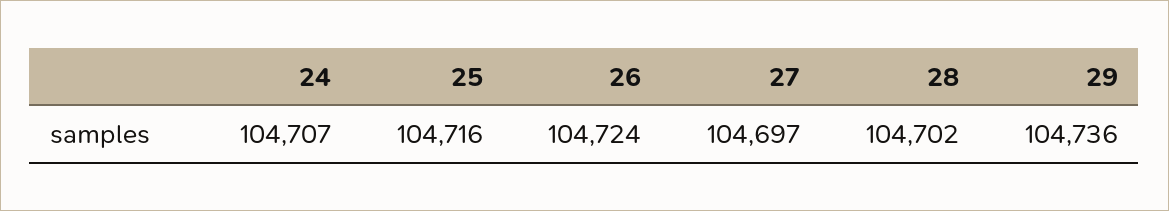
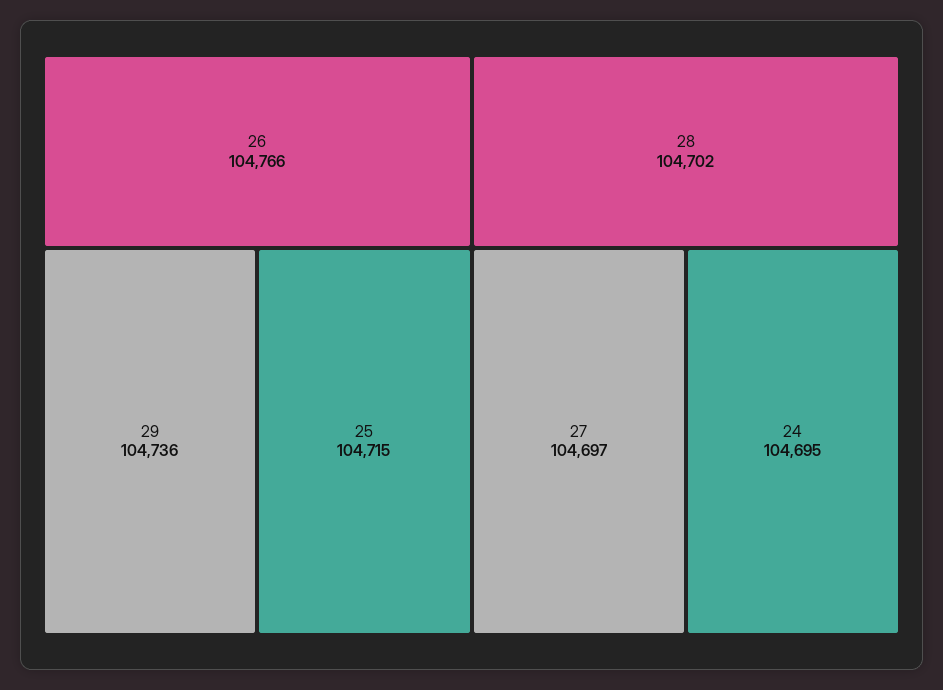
  {
-   "24": 104707,
+   "24": 104695,
-   "25": 104716,
+   "25": 104715,
-   "26": 104724,
+   "26": 104766,
    "27": 104697,
    "28": 104702,
    "29": 104736
  }

